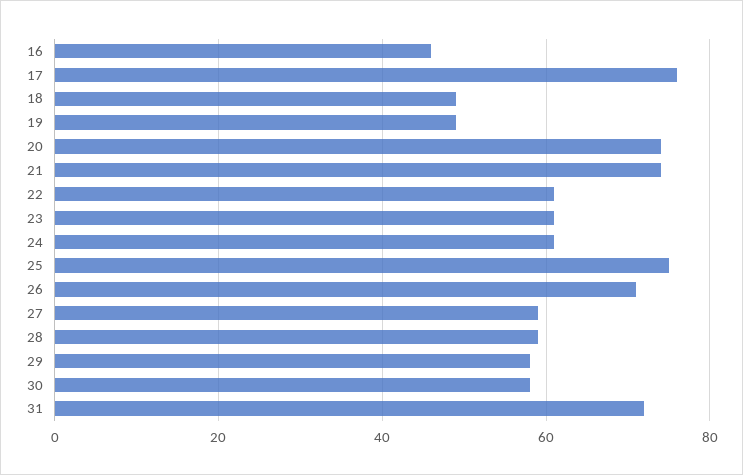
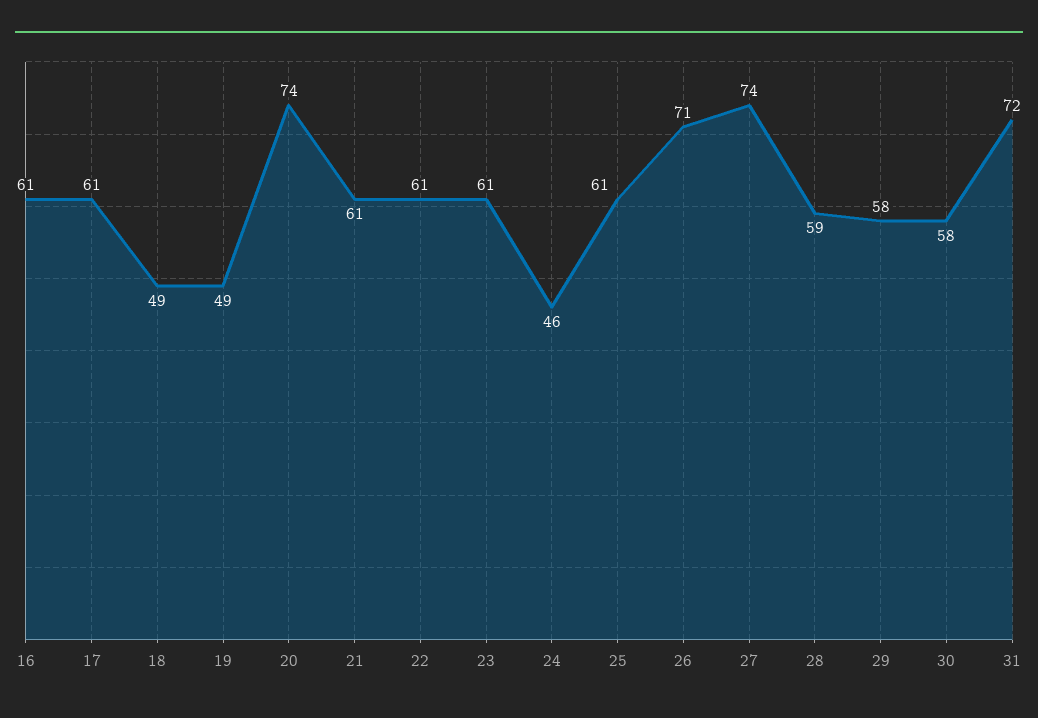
  {
-   "16": 45,
+   "16": 61,
-   "17": 75,
+   "17": 61,
    "18": 49,
    "19": 49,
    "20": 74,
-   "21": 75,
+   "21": 61,
    "22": 61,
    "23": 61,
-   "24": 60,
+   "24": 46,
-   "25": 75,
+   "25": 61,
    "26": 71,
-   "27": 60,
+   "27": 74,
    "28": 59,
    "29": 58,
    "30": 58,
    "31": 72
  }

